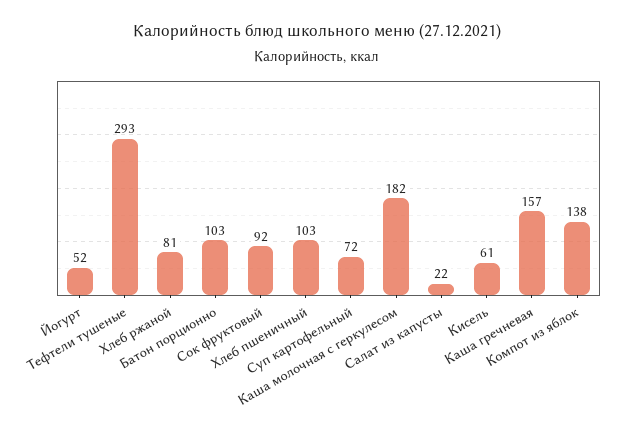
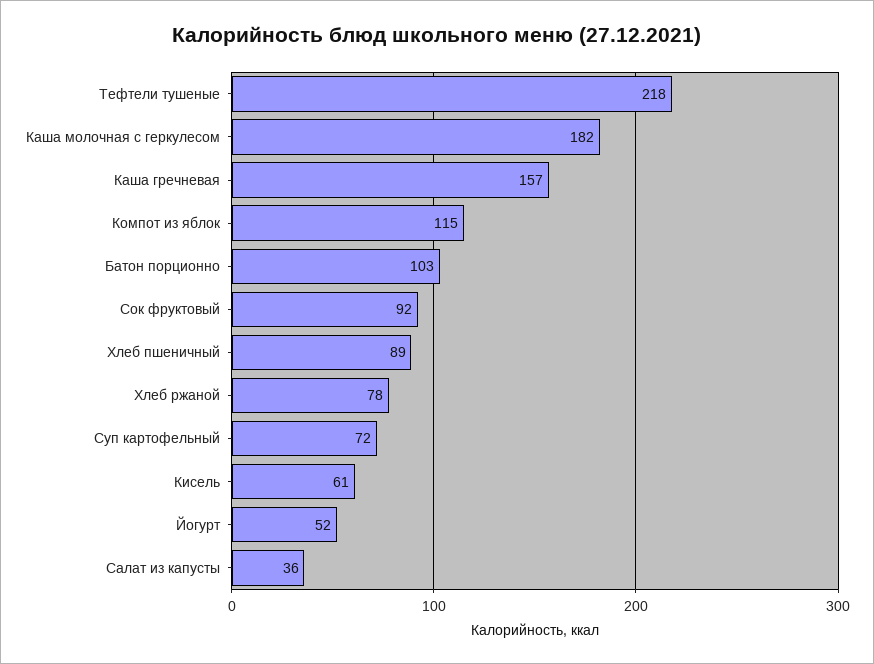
  {
    "Йогурт": 52,
-   "Тефтели тушеные": 293,
+   "Тефтели тушеные": 218,
-   "Хлеб ржаной": 81,
+   "Хлеб ржаной": 78,
    "Батон порционно": 103,
    "Сок фруктовый": 92,
-   "Хлеб пшеничный": 103,
+   "Хлеб пшеничный": 89,
    "Суп картофельный": 72,
    "Каша молочная с геркулесом": 182,
-   "Салат из капусты": 22,
+   "Салат из капусты": 36,
    "Кисель": 61,
    "Каша гречневая": 157,
-   "Компот из яблок": 138
+   "Компот из яблок": 115
  }

